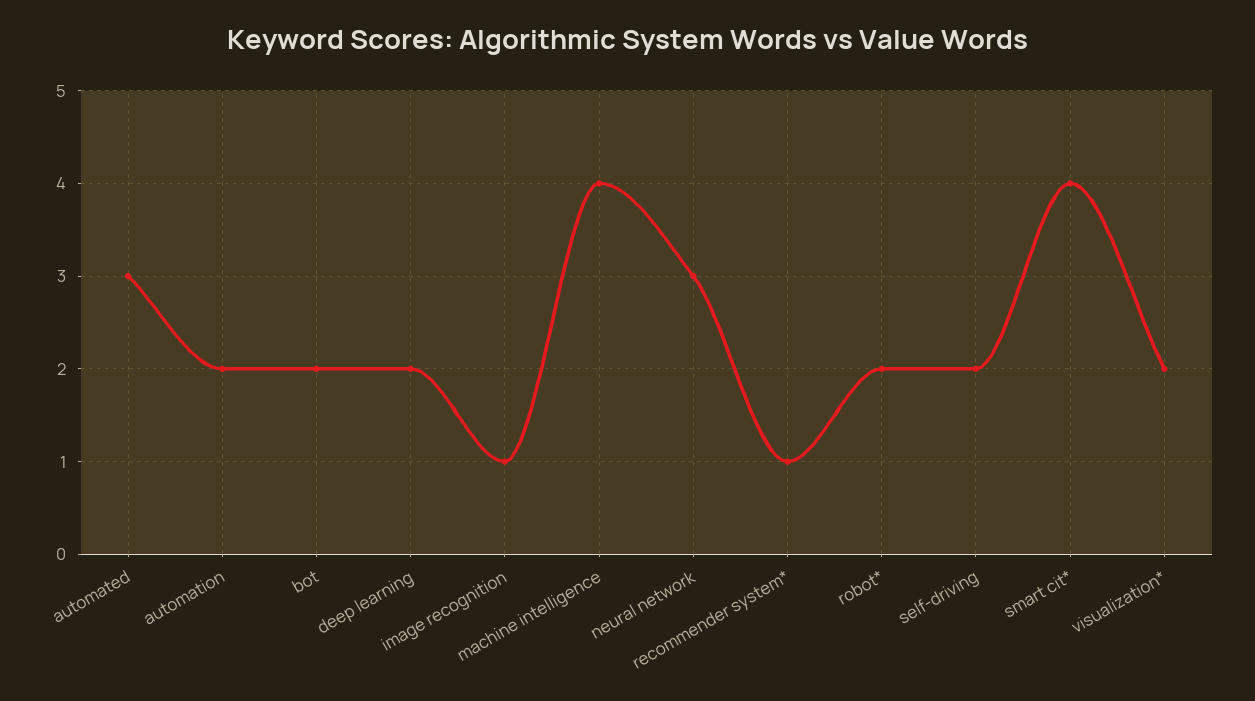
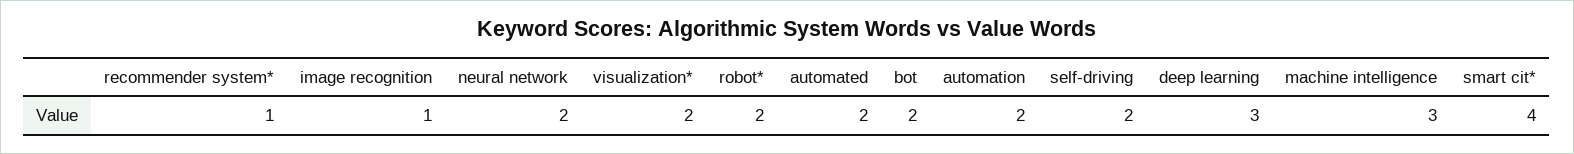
  {
-   "automated": 3,
+   "automated": 2,
    "automation": 2,
    "bot": 2,
-   "deep learning": 2,
+   "deep learning": 3,
    "image recognition": 1,
-   "machine intelligence": 4,
+   "machine intelligence": 3,
-   "neural network": 3,
+   "neural network": 2,
    "recommender system*": 1,
    "robot*": 2,
    "self-driving": 2,
    "smart cit*": 4,
    "visualization*": 2
  }

